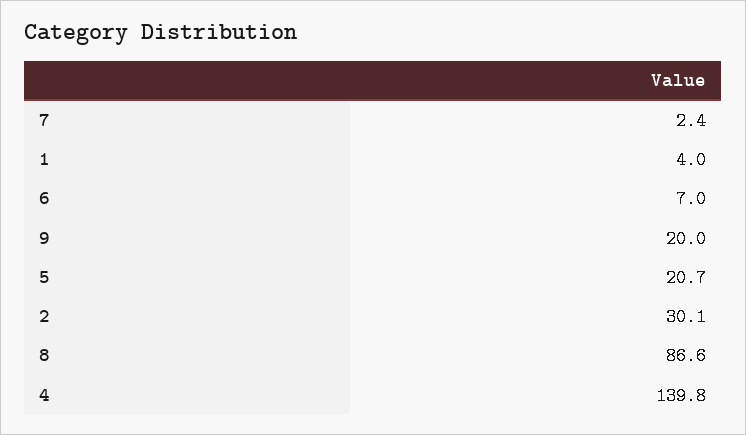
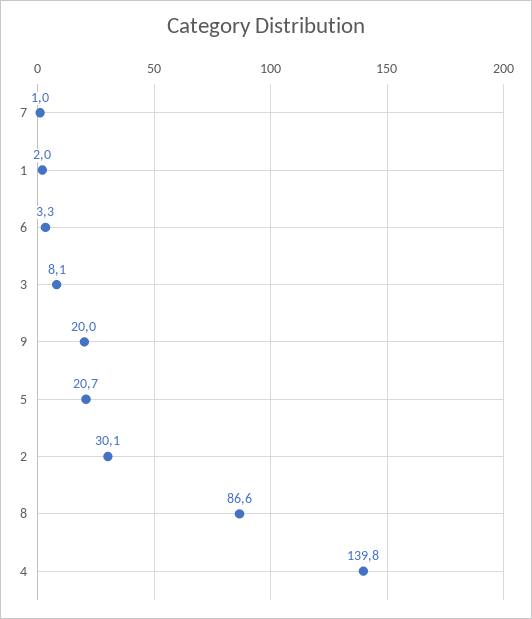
  {
-   "7": 2.4,
+   "7": 1,
-   "1": 4,
+   "1": 2,
-   "6": 7,
+   "6": 3.3,
    "9": 20,
    "5": 20.7,
    "2": 30.1,
    "8": 86.6,
-   "4": 139.8
+   "4": 139.8,
+   "3": 8.1
  }

